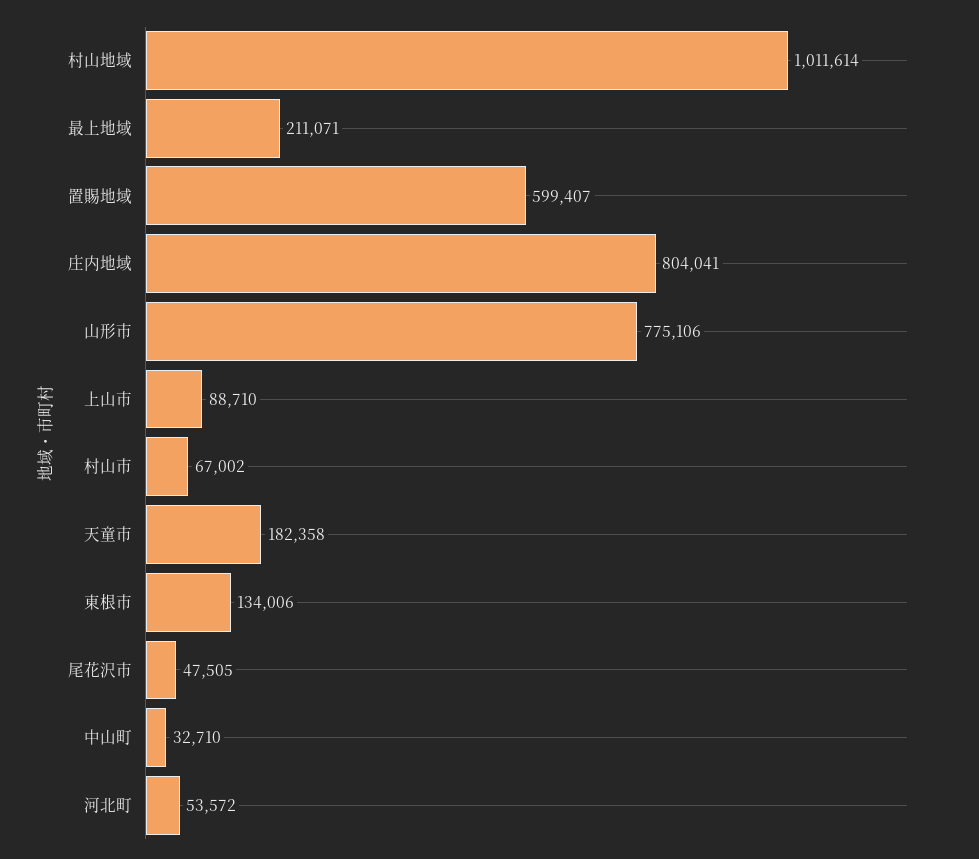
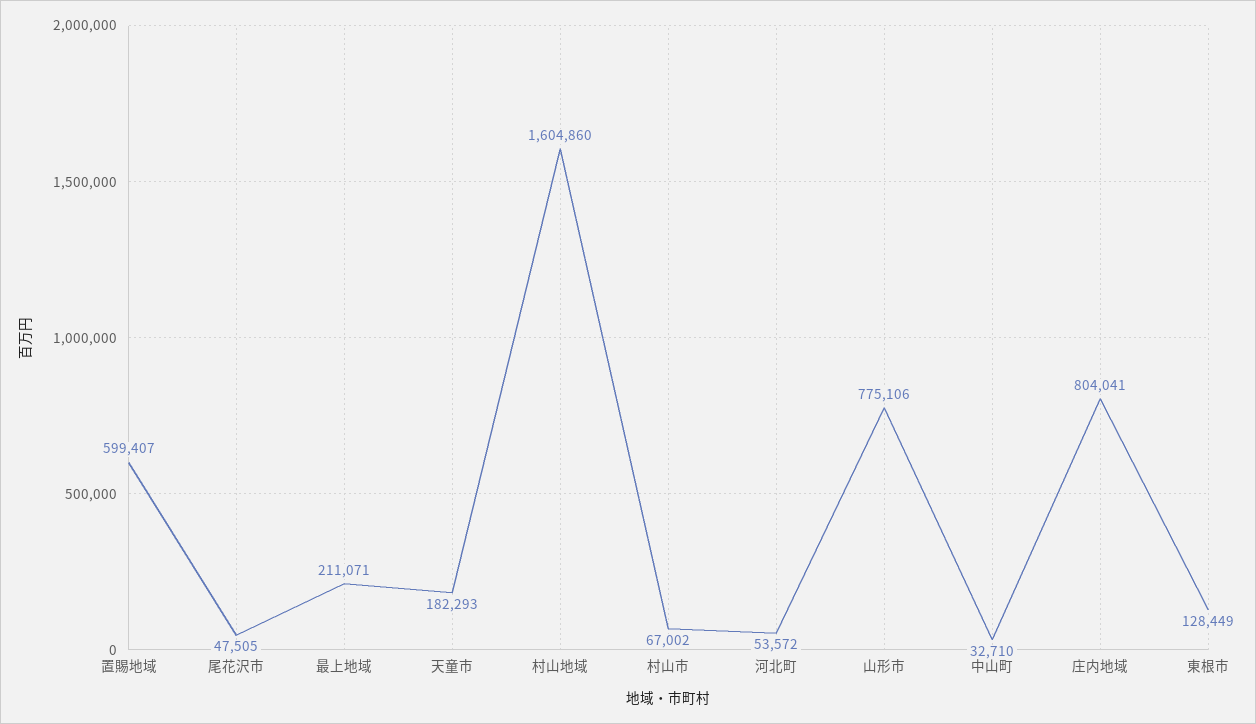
  {
-   "村山地域": 1011614,
+   "村山地域": 1604860,
    "最上地域": 211071,
    "置賜地域": 599407,
    "庄内地域": 804041,
    "山形市": 775106,
-   "上山市": 88710,
    "村山市": 67002,
-   "天童市": 182358,
+   "天童市": 182293,
-   "東根市": 134006,
+   "東根市": 128449,
    "尾花沢市": 47505,
    "中山町": 32710,
    "河北町": 53572
  }

